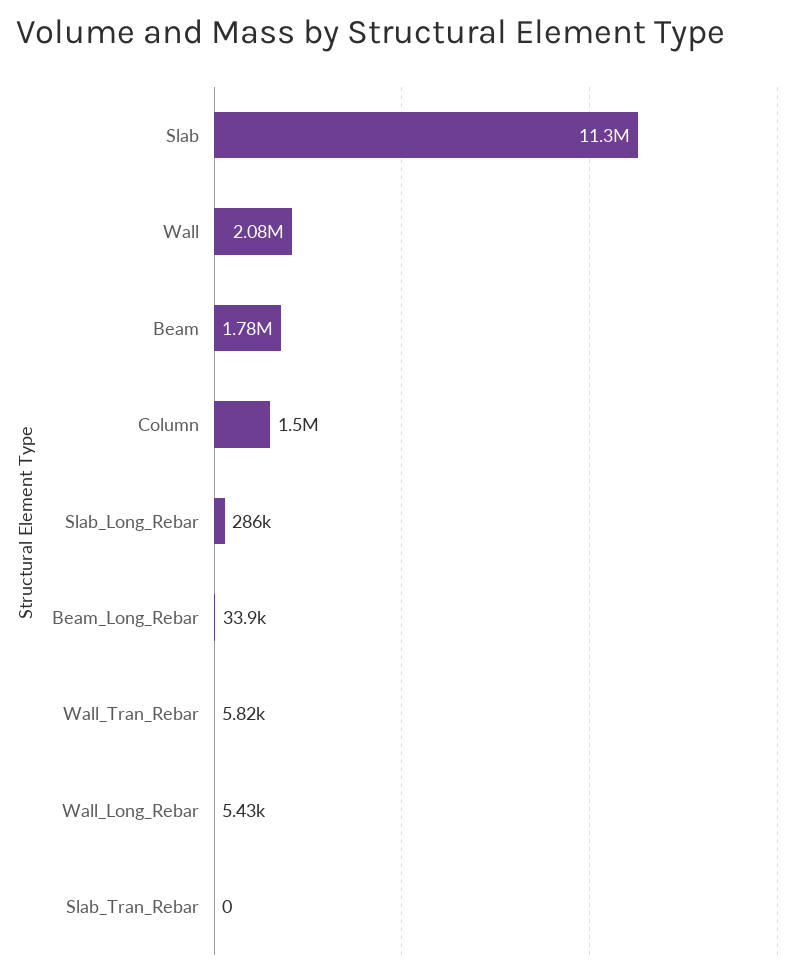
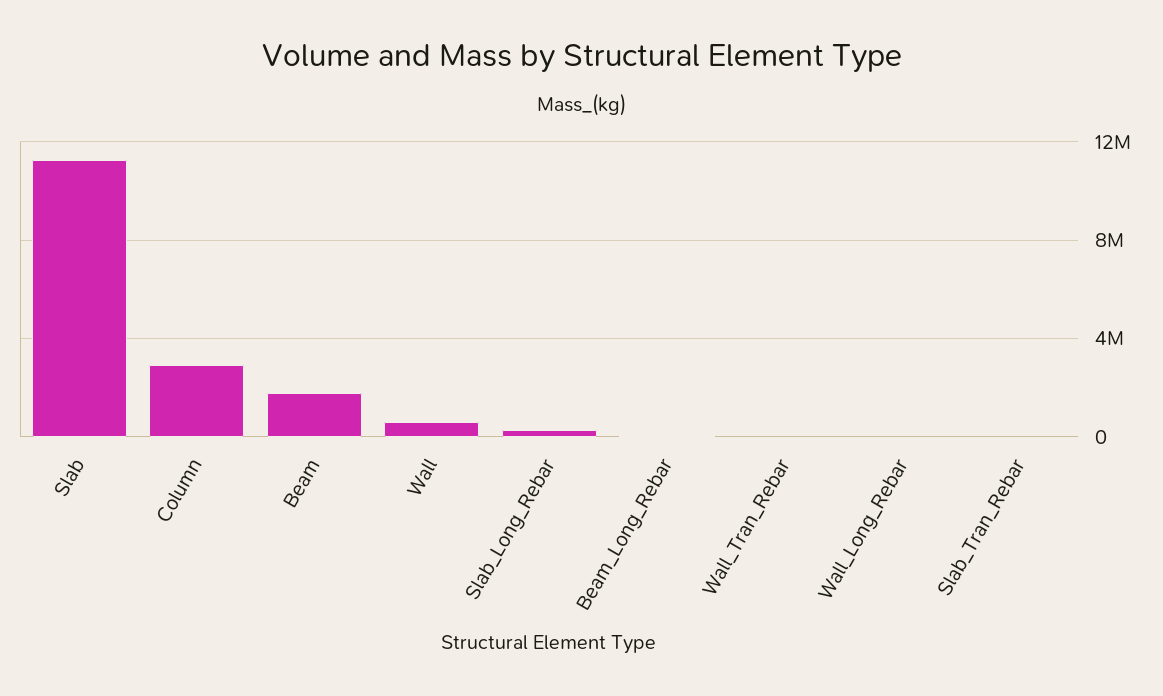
  {
    "Slab": 11300000,
-   "Wall": 2080000,
+   "Wall": 500000,
    "Beam": 1780000,
-   "Column": 1500000,
+   "Column": 3000000,
    "Slab_Long_Rebar": 286000,
    "Beam_Long_Rebar": 33900,
    "Wall_Tran_Rebar": 5820,
    "Wall_Long_Rebar": 5430,
    "Slab_Tran_Rebar": 0
  }

